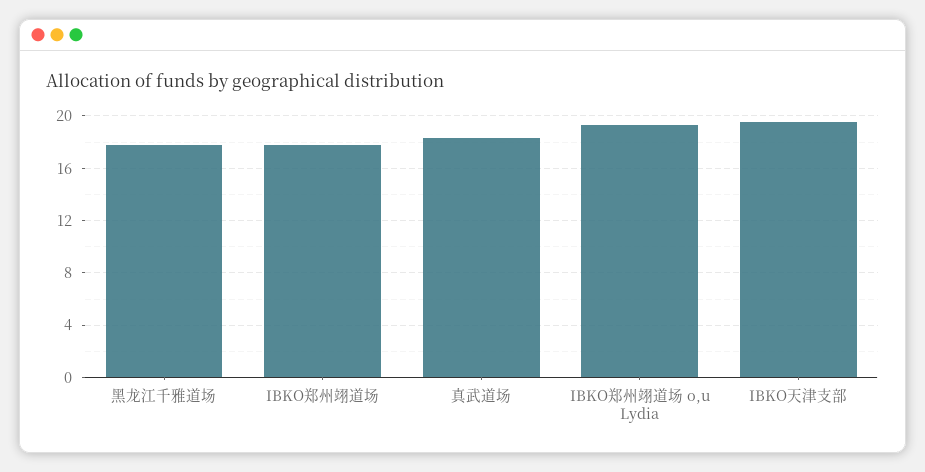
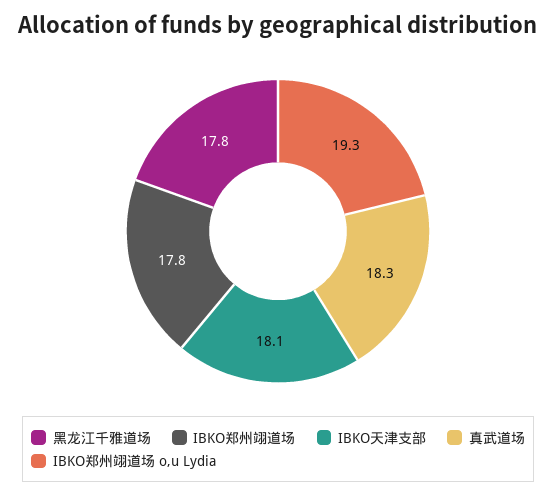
  {
    "黑龙江千雅道场": 17.8,
    "IBKO郑州翊道场": 17.8,
    "真武道场": 18.3,
    "IBKO郑州翊道场 o,u Lydia": 19.3,
-   "IBKO天津支部": 19.5
+   "IBKO天津支部": 18.1
  }

